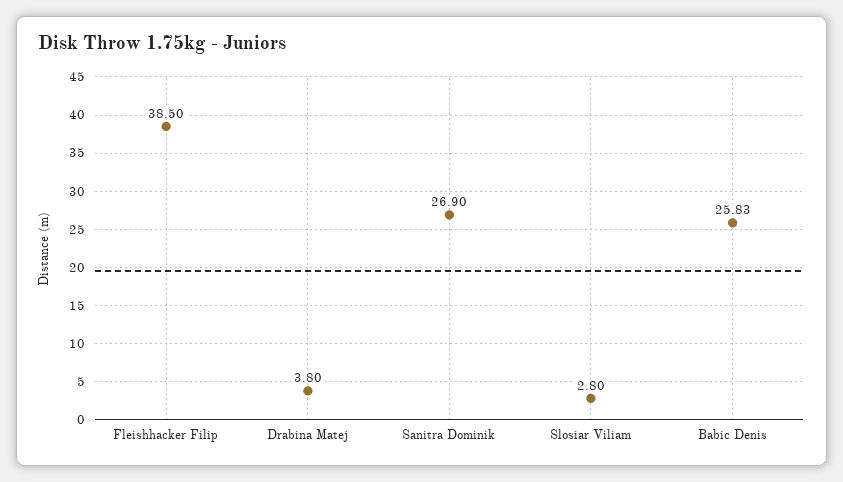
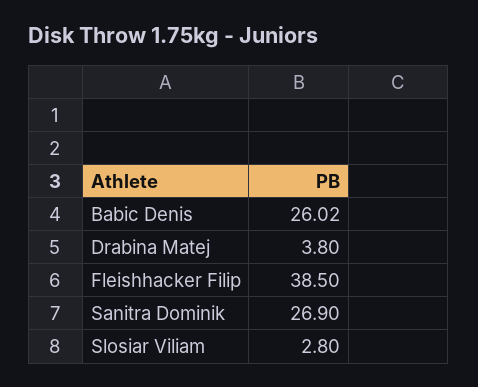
  {
    "Fleishhacker Filip": 38.5,
    "Drabina Matej": 3.8,
    "Sanitra Dominik": 26.9,
    "Slosiar Viliam": 2.8,
-   "Babic Denis": 25.83
+   "Babic Denis": 26.02
  }

